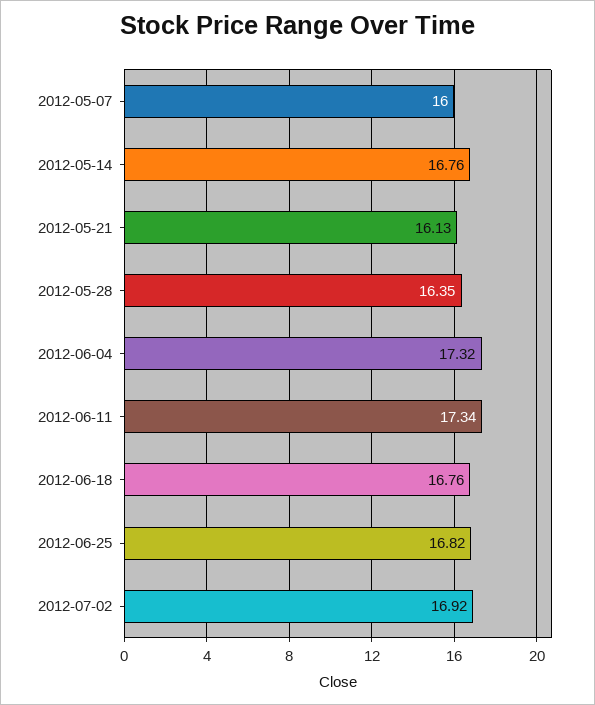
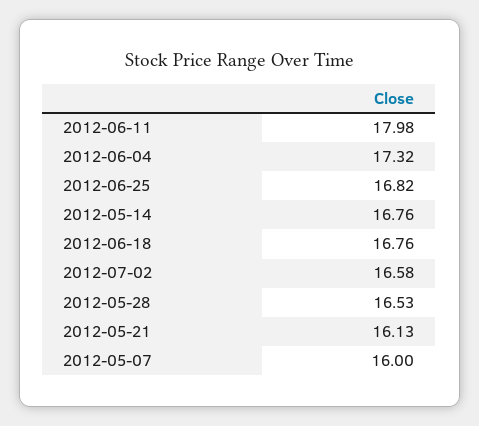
  {
    "2012-05-07": 16,
    "2012-05-14": 16.76,
    "2012-05-21": 16.13,
-   "2012-05-28": 16.35,
+   "2012-05-28": 16.53,
    "2012-06-04": 17.32,
-   "2012-06-11": 17.34,
+   "2012-06-11": 17.98,
    "2012-06-18": 16.76,
    "2012-06-25": 16.82,
-   "2012-07-02": 16.92
+   "2012-07-02": 16.58
  }

